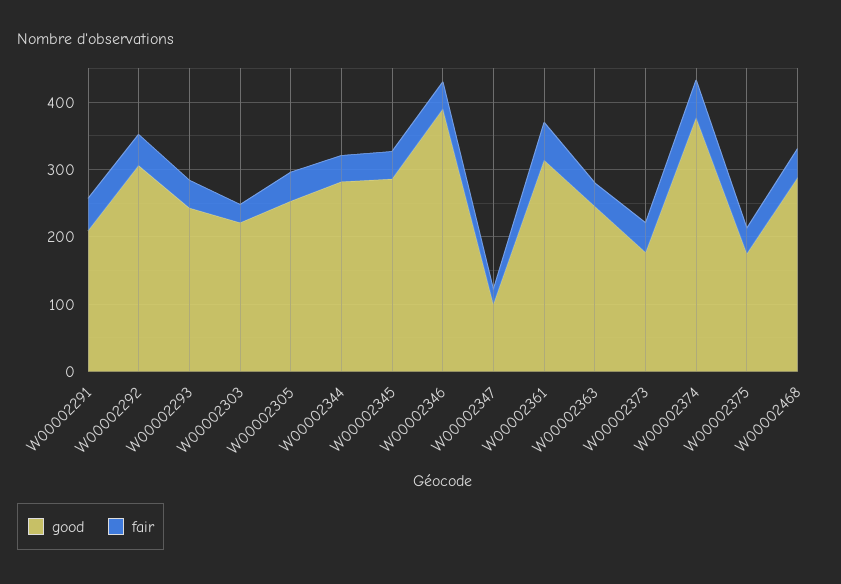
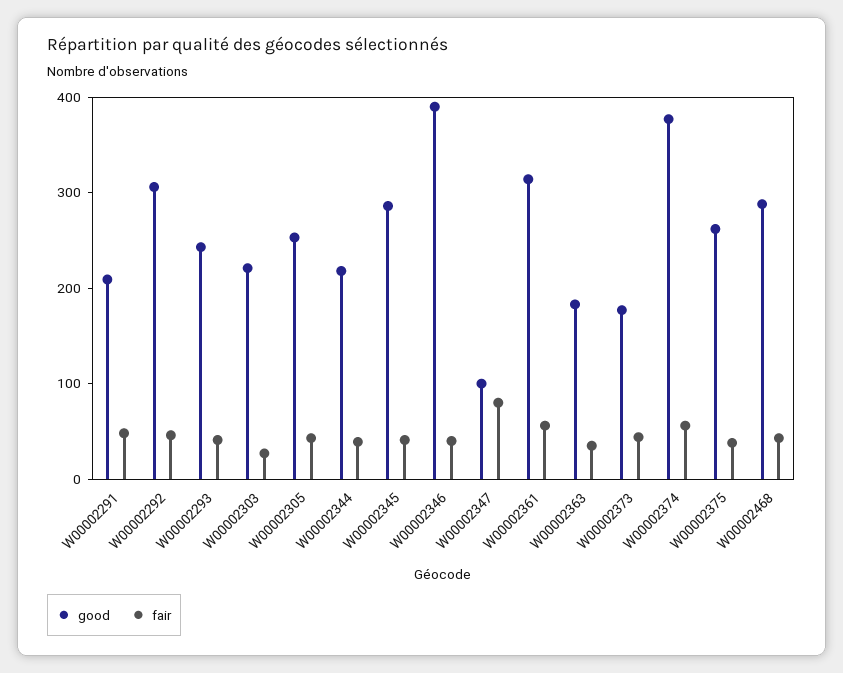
  {
    "good": {
      "W00002291": 200,
      "W00002292": 300,
      "W00002293": 240,
      "W00002303": 220,
      "W00002305": 260,
-     "W00002344": 280,
+     "W00002344": 220,
      "W00002345": 280,
      "W00002346": 400,
      "W00002347": 100,
      "W00002361": 320,
-     "W00002363": 240,
+     "W00002363": 180,
      "W00002373": 180,
      "W00002374": 380,
-     "W00002375": 180,
+     "W00002375": 260,
      "W00002468": 280
    },
    "fair": {
      "W00002291": 40,
      "W00002292": 40,
      "W00002293": 40,
      "W00002303": 20,
      "W00002305": 40,
      "W00002344": 40,
      "W00002345": 40,
      "W00002346": 40,
-     "W00002347": 20,
+     "W00002347": 80,
      "W00002361": 60,
      "W00002363": 40,
      "W00002373": 40,
      "W00002374": 60,
      "W00002375": 40,
      "W00002468": 40
    }
  }

